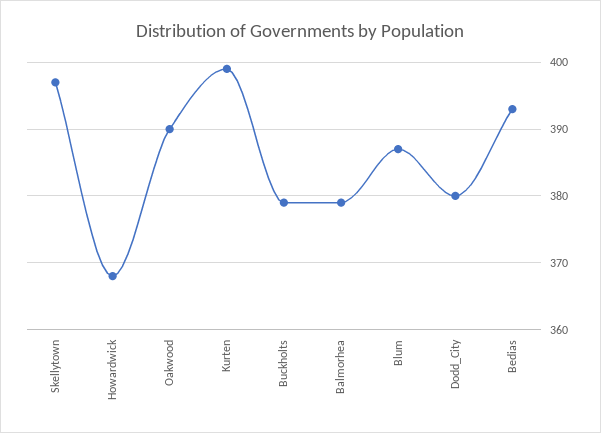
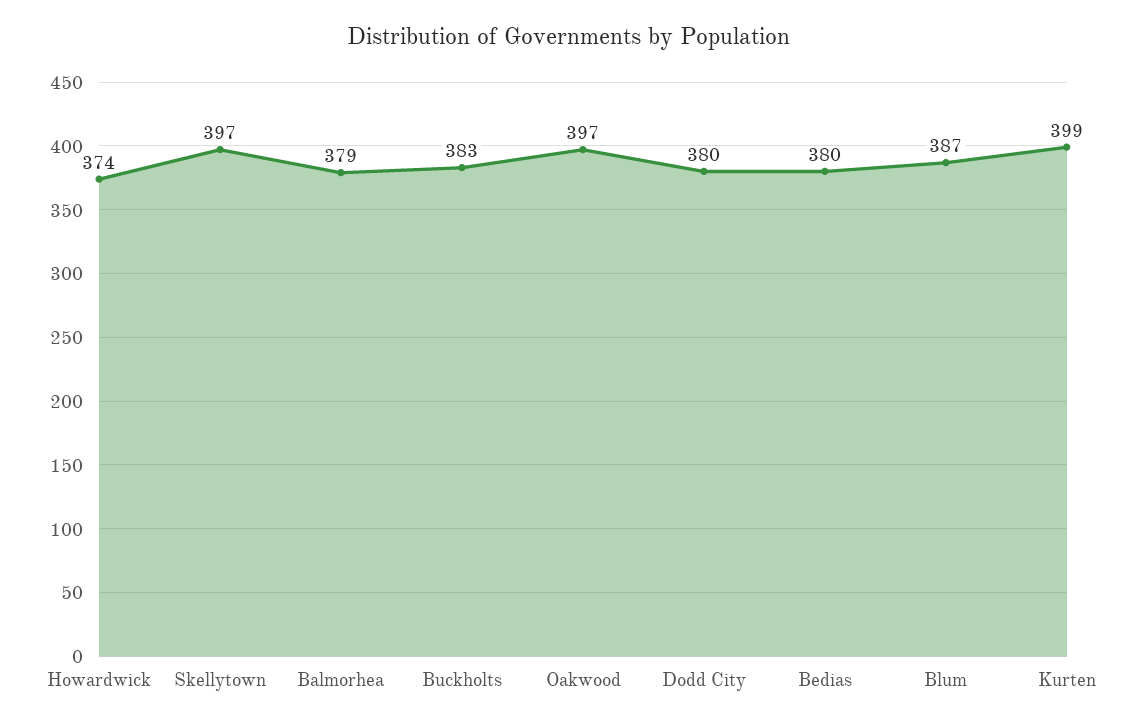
  {
    "Skellytown": 397,
-   "Howardwick": 368,
+   "Howardwick": 374,
-   "Oakwood": 390,
+   "Oakwood": 397,
    "Kurten": 399,
-   "Buckholts": 379,
+   "Buckholts": 383,
    "Balmorhea": 379,
    "Blum": 387,
    "Dodd_City": 380,
-   "Bedias": 393
+   "Bedias": 380
  }

